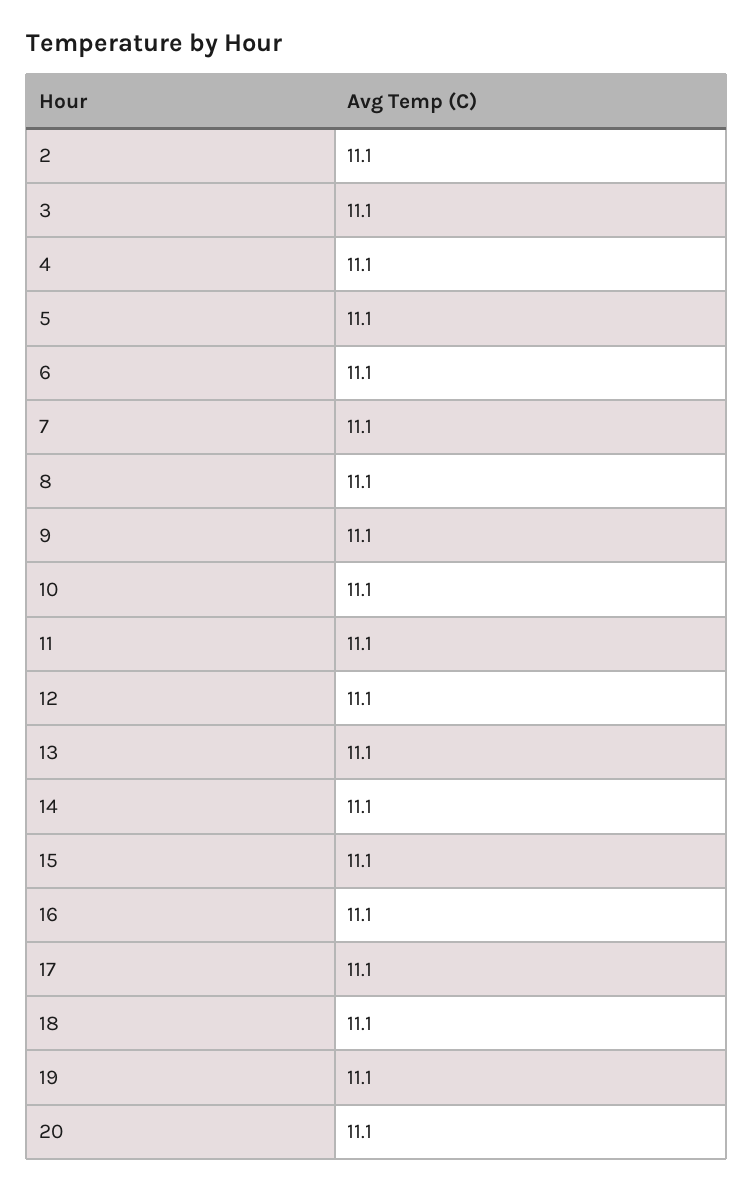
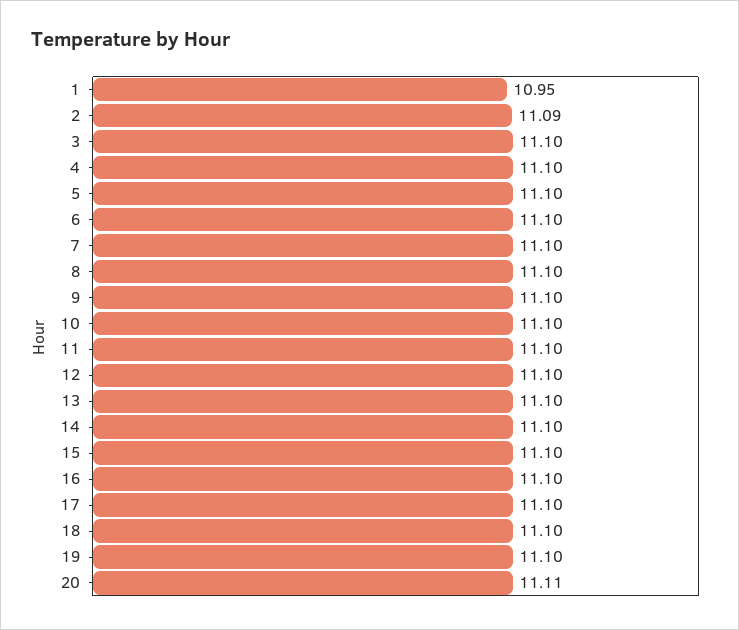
  {
-   "2": 11.1,
+   "2": 11.09,
    "3": 11.1,
    "4": 11.1,
    "5": 11.1,
    "6": 11.1,
    "7": 11.1,
    "8": 11.1,
    "9": 11.1,
    "10": 11.1,
    "11": 11.1,
    "12": 11.1,
    "13": 11.1,
    "14": 11.1,
    "15": 11.1,
    "16": 11.1,
    "17": 11.1,
    "18": 11.1,
    "19": 11.1,
-   "20": 11.1
+   "20": 11.11,
+   "1": 10.95
  }

